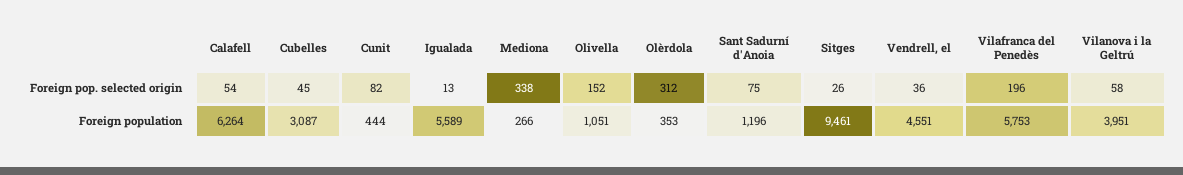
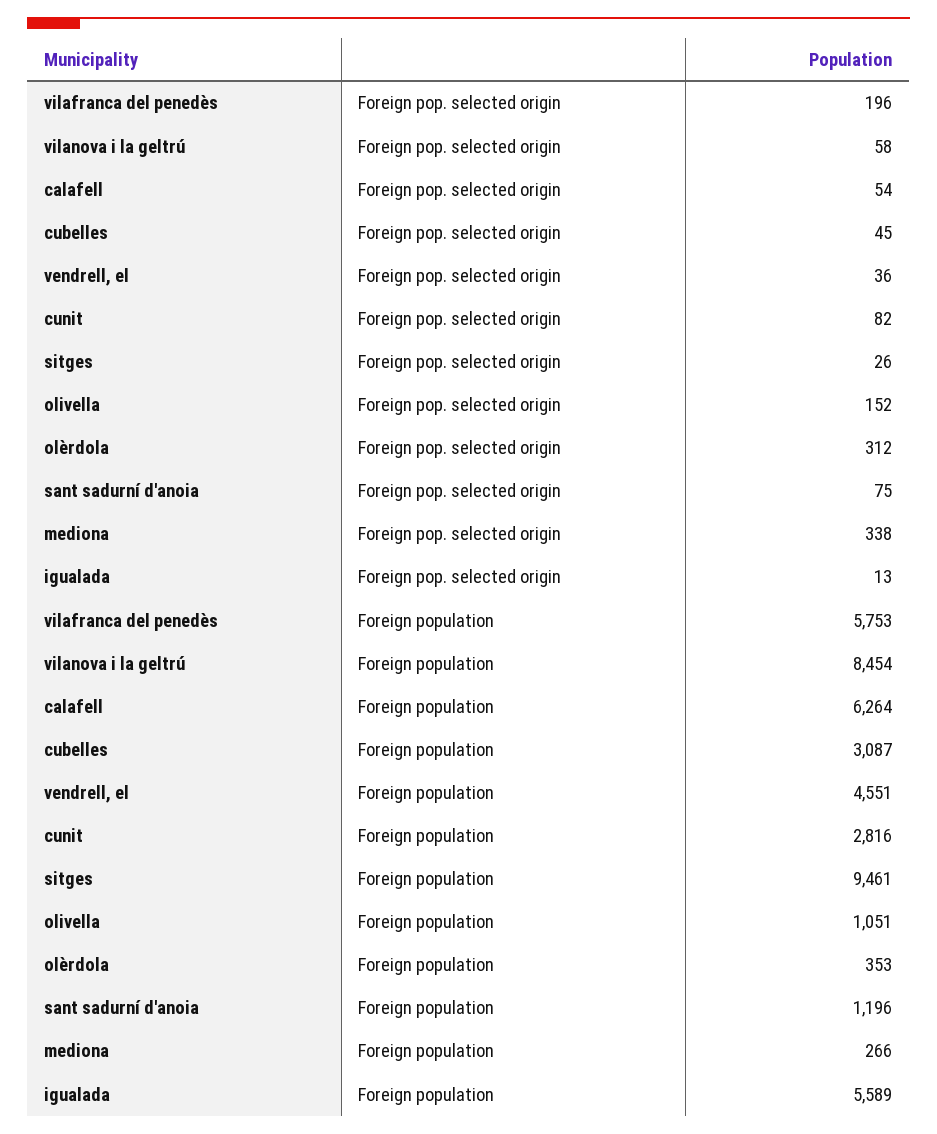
  {
    "Calafell": {
      "Foreign pop. selected origin": 54,
      "Foreign population": 6264
    },
    "Cubelles": {
      "Foreign pop. selected origin": 45,
      "Foreign population": 3087
    },
    "Cunit": {
      "Foreign pop. selected origin": 82,
-     "Foreign population": 444
+     "Foreign population": 2816
    },
    "Igualada": {
      "Foreign pop. selected origin": 13,
      "Foreign population": 5589
    },
    "Mediona": {
      "Foreign pop. selected origin": 338,
      "Foreign population": 266
    },
    "Olivella": {
      "Foreign pop. selected origin": 152,
      "Foreign population": 1051
    },
    "Olèrdola": {
      "Foreign pop. selected origin": 312,
      "Foreign population": 353
    },
    "Sant Sadurní d'Anoia": {
      "Foreign pop. selected origin": 75,
      "Foreign population": 1196
    },
    "Sitges": {
      "Foreign pop. selected origin": 26,
      "Foreign population": 9461
    },
    "Vendrell, el": {
      "Foreign pop. selected origin": 36,
      "Foreign population": 4551
    },
    "Vilafranca del Penedès": {
      "Foreign pop. selected origin": 196,
      "Foreign population": 5753
    },
    "Vilanova i la Geltrú": {
      "Foreign pop. selected origin": 58,
-     "Foreign population": 3951
+     "Foreign population": 8454
    }
  }

